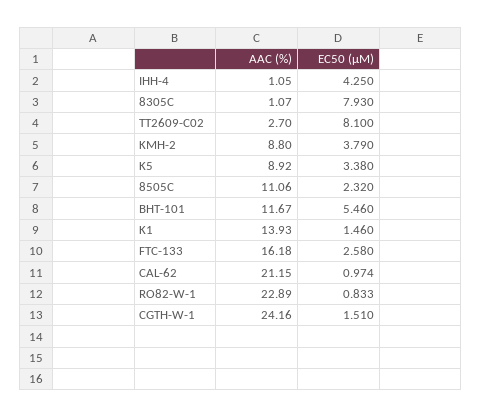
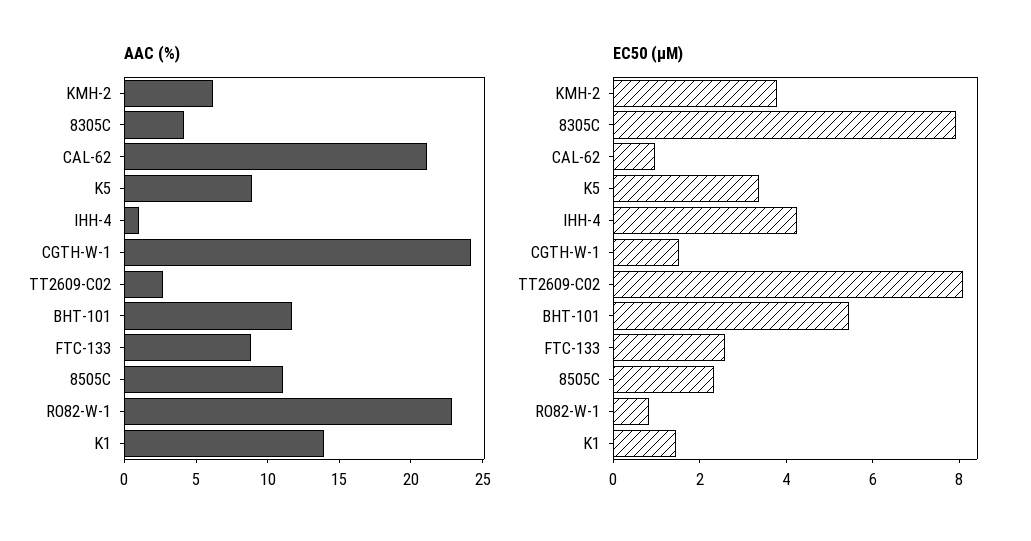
  {
    "AAC (%)": {
      "IHH-4": 1.05,
-     "8305C": 1.07,
+     "8305C": 4,
      "TT2609-C02": 2.7,
-     "KMH-2": 8.8,
+     "KMH-2": 6,
      "K5": 8.92,
      "8505C": 11.06,
      "BHT-101": 11.67,
      "K1": 13.93,
-     "FTC-133": 16.18,
+     "FTC-133": 9,
      "CAL-62": 21.15,
      "RO82-W-1": 22.89,
      "CGTH-W-1": 24.16
    },
    "EC50 (µM)": {
      "IHH-4": 4.25,
      "8305C": 7.93,
      "TT2609-C02": 8.1,
      "KMH-2": 3.79,
      "K5": 3.38,
      "8505C": 2.32,
      "BHT-101": 5.46,
      "K1": 1.46,
      "FTC-133": 2.58,
      "CAL-62": 0.974,
      "RO82-W-1": 0.833,
      "CGTH-W-1": 1.51
    }
  }

